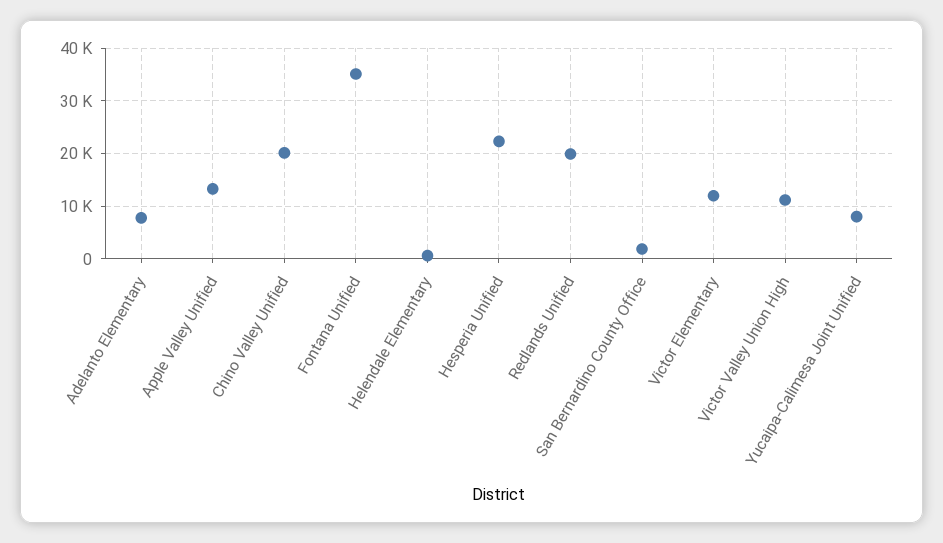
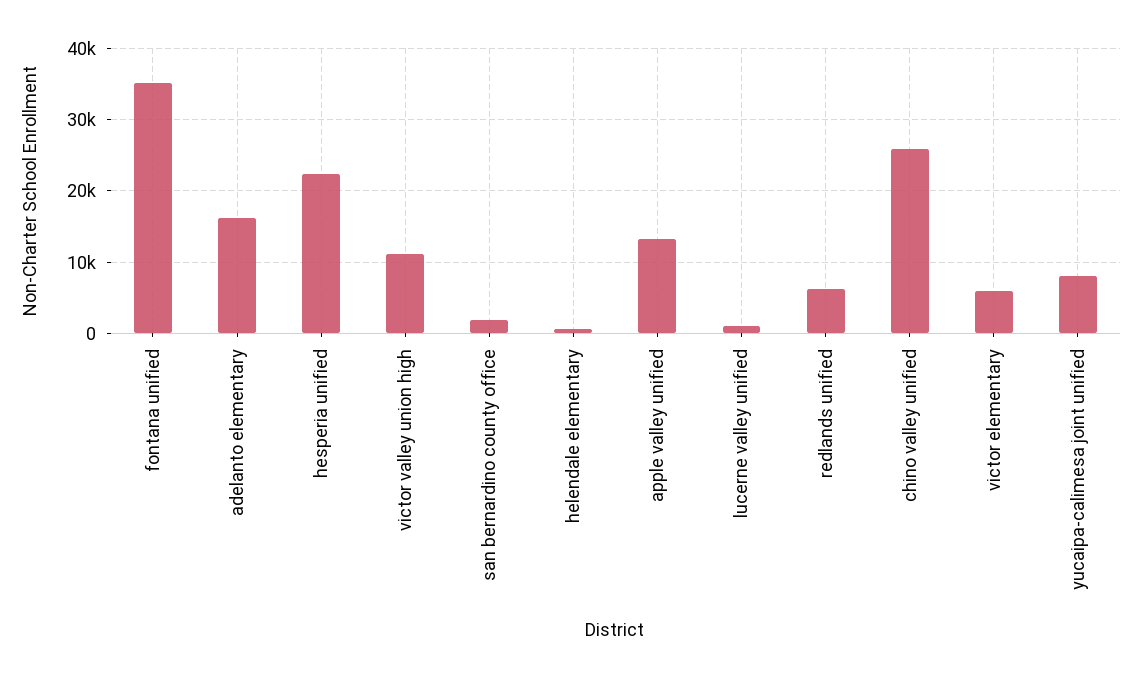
  {
-   "Adelanto Elementary": 8000,
+   "Adelanto Elementary": 16000,
    "Apple Valley Unified": 13000,
-   "Chino Valley Unified": 20000,
+   "Chino Valley Unified": 26000,
    "Fontana Unified": 35000,
    "Helendale Elementary": 1000,
    "Hesperia Unified": 22000,
-   "Redlands Unified": 20000,
+   "Redlands Unified": 6000,
    "San Bernardino County Office": 2000,
-   "Victor Elementary": 12000,
+   "Victor Elementary": 6000,
    "Victor Valley Union High": 11000,
-   "Yucaipa-Calimesa Joint Unified": 8000
+   "Yucaipa-Calimesa Joint Unified": 8000,
+   "lucerne valley unified": 1000
  }

